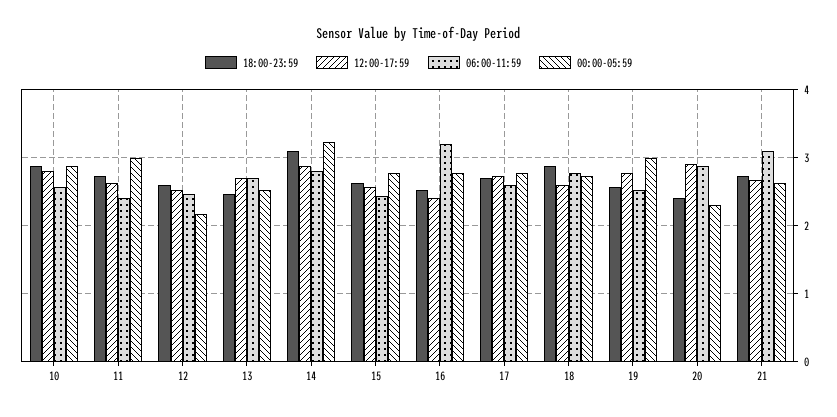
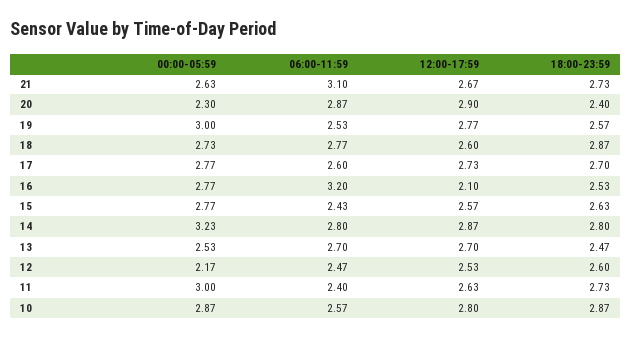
  {
    "18:00-23:59": {
      "10": 2.87,
      "11": 2.73,
      "12": 2.6,
      "13": 2.47,
-     "14": 3.1,
+     "14": 2.8,
      "15": 2.63,
      "16": 2.53,
      "17": 2.7,
      "18": 2.87,
      "19": 2.57,
      "20": 2.4,
      "21": 2.73
    },
    "12:00-17:59": {
      "10": 2.8,
      "11": 2.63,
      "12": 2.53,
      "13": 2.7,
      "14": 2.87,
      "15": 2.57,
-     "16": 2.4,
+     "16": 2.1,
      "17": 2.73,
      "18": 2.6,
      "19": 2.77,
      "20": 2.9,
      "21": 2.67
    },
    "06:00-11:59": {
      "10": 2.57,
      "11": 2.4,
      "12": 2.47,
      "13": 2.7,
      "14": 2.8,
      "15": 2.43,
      "16": 3.2,
      "17": 2.6,
      "18": 2.77,
      "19": 2.53,
      "20": 2.87,
      "21": 3.1
    },
    "00:00-05:59": {
      "10": 2.87,
      "11": 3,
      "12": 2.17,
      "13": 2.53,
      "14": 3.23,
      "15": 2.77,
      "16": 2.77,
      "17": 2.77,
      "18": 2.73,
      "19": 3,
      "20": 2.3,
      "21": 2.63
    }
  }

